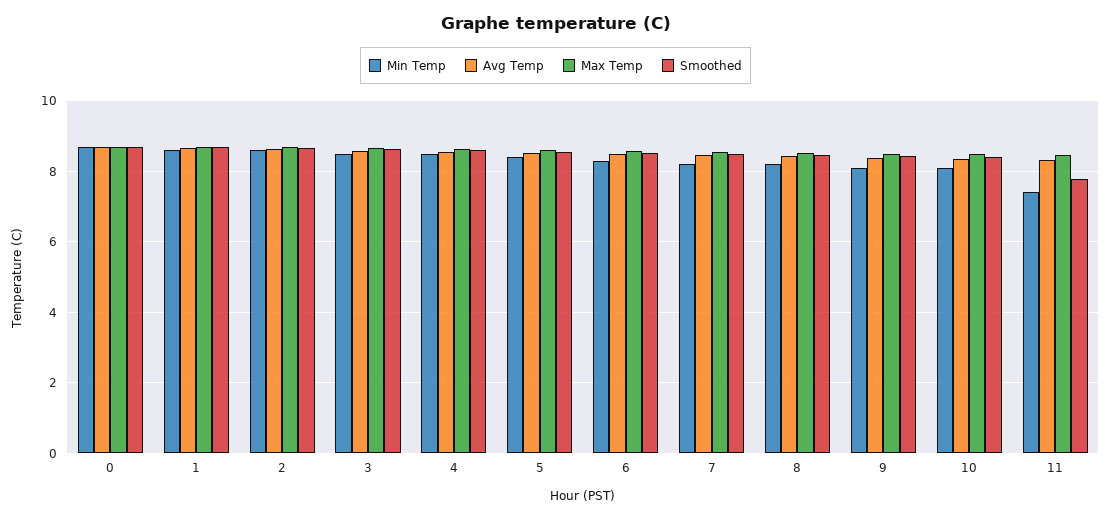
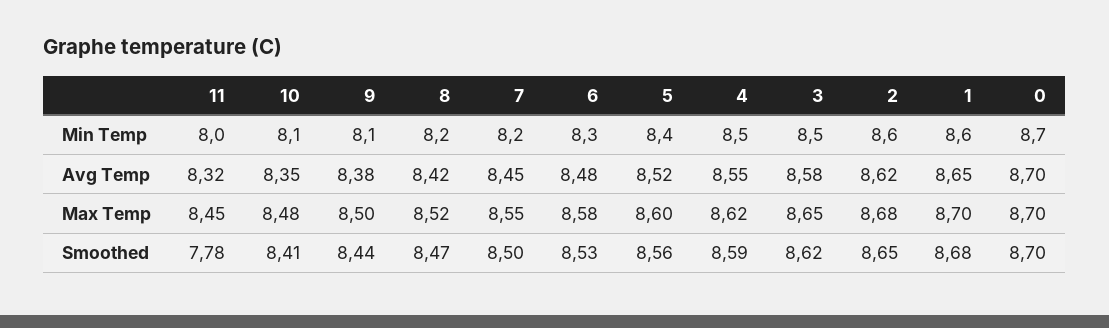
  {
    "Min Temp": {
      "0": 8.7,
      "1": 8.6,
      "2": 8.6,
      "3": 8.5,
      "4": 8.5,
      "5": 8.4,
      "6": 8.3,
      "7": 8.2,
      "8": 8.2,
      "9": 8.1,
      "10": 8.1,
-     "11": 7.4
+     "11": 8
    },
    "Avg Temp": {
      "0": 8.7,
      "1": 8.65,
      "2": 8.62,
      "3": 8.58,
      "4": 8.55,
      "5": 8.52,
      "6": 8.48,
      "7": 8.45,
      "8": 8.42,
      "9": 8.38,
      "10": 8.35,
      "11": 8.32
    },
    "Max Temp": {
      "0": 8.7,
      "1": 8.7,
      "2": 8.68,
      "3": 8.65,
      "4": 8.62,
      "5": 8.6,
      "6": 8.58,
      "7": 8.55,
      "8": 8.52,
      "9": 8.5,
      "10": 8.48,
      "11": 8.45
    },
    "Smoothed": {
      "0": 8.7,
      "1": 8.68,
      "2": 8.65,
      "3": 8.62,
      "4": 8.59,
      "5": 8.56,
      "6": 8.53,
      "7": 8.5,
      "8": 8.47,
      "9": 8.44,
      "10": 8.41,
      "11": 7.78
    }
  }

